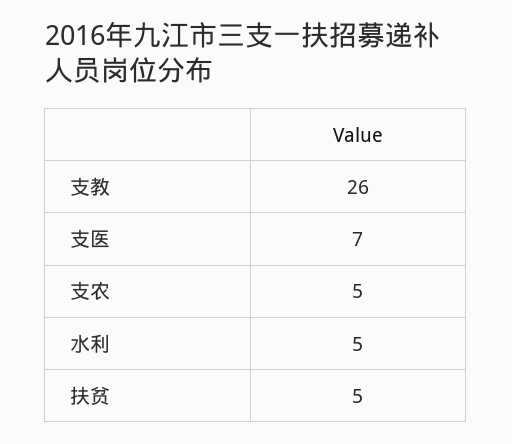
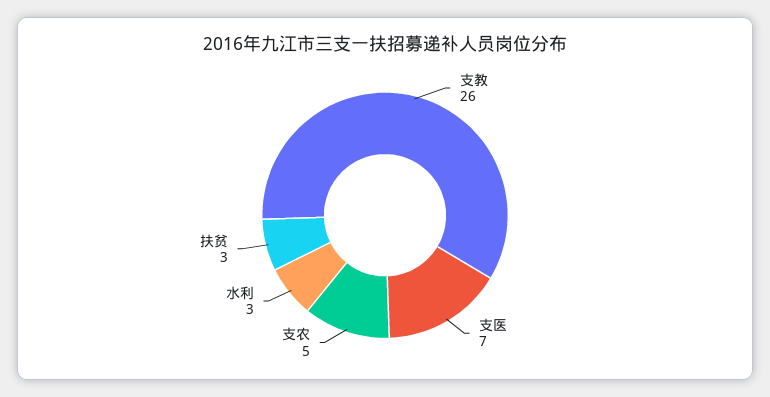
  {
    "支教": 26,
    "支医": 7,
    "支农": 5,
-   "水利": 5,
+   "水利": 3,
-   "扶贫": 5
+   "扶贫": 3
  }

